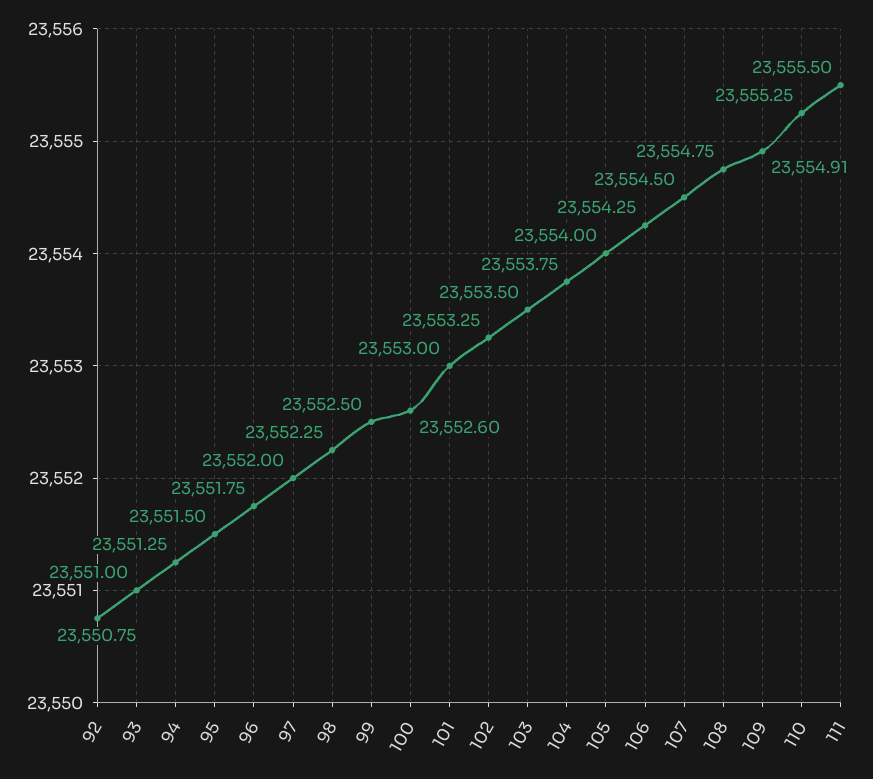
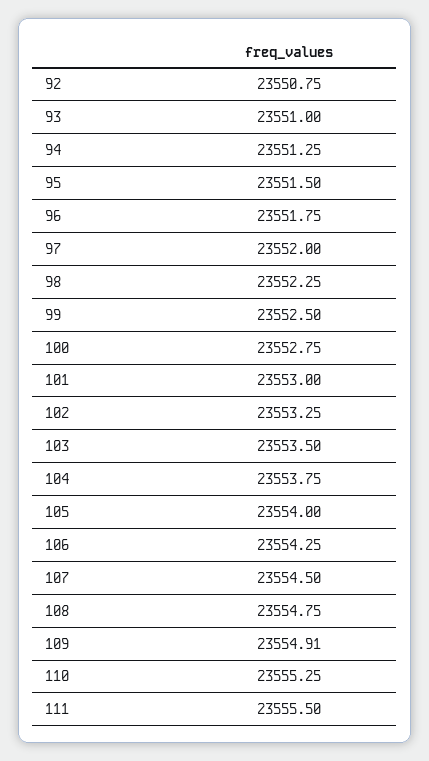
  {
    "92": 23550.75,
    "93": 23551,
    "94": 23551.25,
    "95": 23551.5,
    "96": 23551.75,
    "97": 23552,
    "98": 23552.25,
    "99": 23552.5,
-   "100": 23552.6,
+   "100": 23552.75,
    "101": 23553,
    "102": 23553.25,
    "103": 23553.5,
    "104": 23553.75,
    "105": 23554,
    "106": 23554.25,
    "107": 23554.5,
    "108": 23554.75,
    "109": 23554.91,
    "110": 23555.25,
    "111": 23555.5
  }

